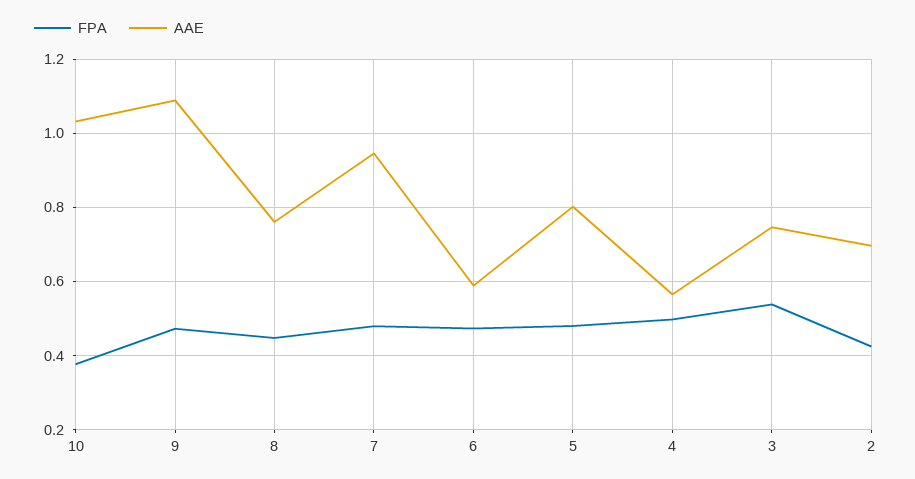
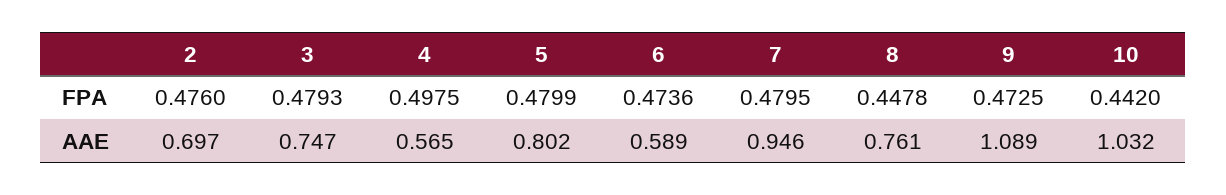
  {
    "FPA": {
-     "10": 0.38,
+     "10": 0.442,
      "9": 0.4725,
      "8": 0.4478,
      "7": 0.4795,
      "6": 0.4736,
      "5": 0.4799,
      "4": 0.4975,
-     "3": 0.54,
+     "3": 0.4793,
-     "2": 0.42
+     "2": 0.476
    },
    "AAE": {
      "10": 1.032,
      "9": 1.089,
      "8": 0.761,
      "7": 0.946,
      "6": 0.589,
      "5": 0.802,
      "4": 0.565,
      "3": 0.747,
      "2": 0.697
    }
  }

